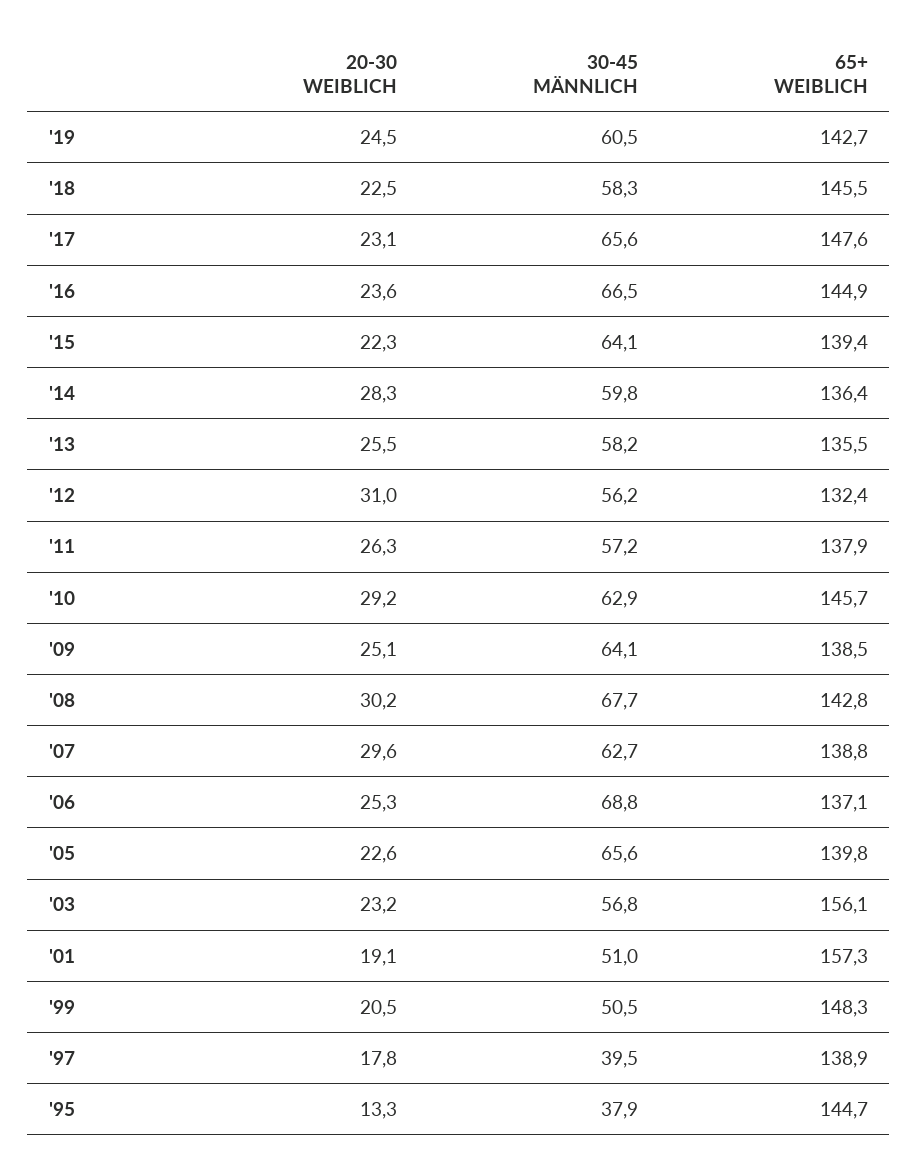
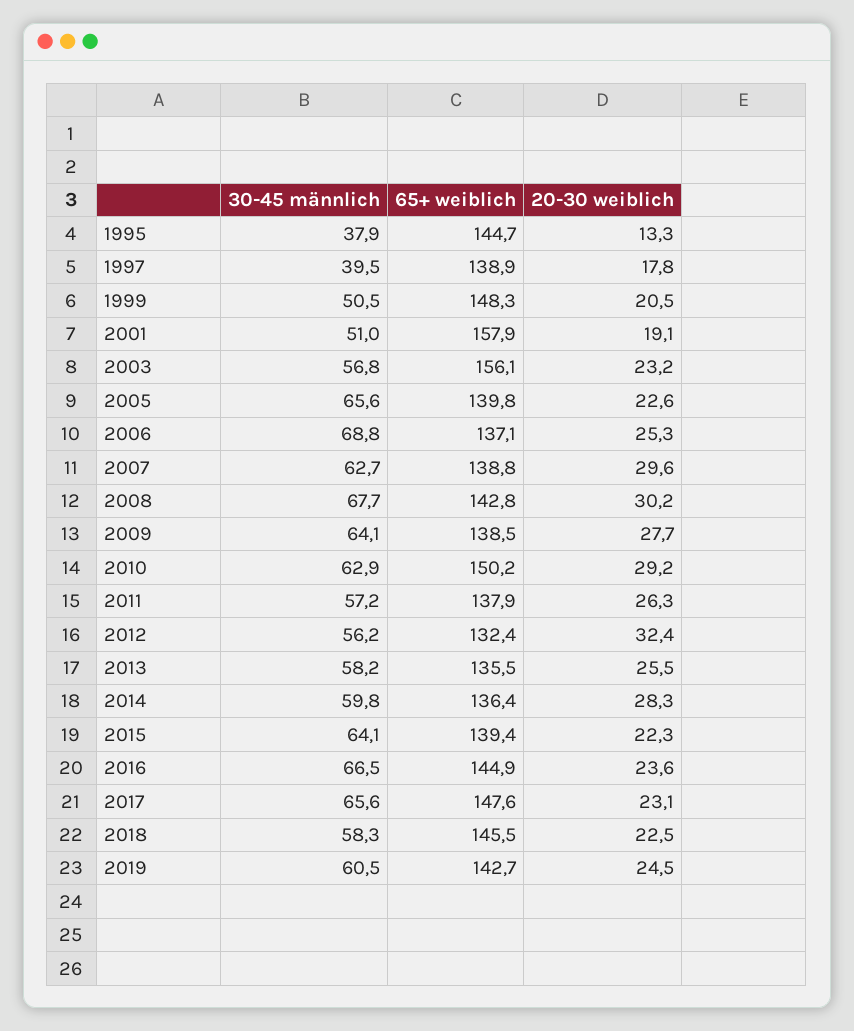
  {
    "20-30 WEIBLICH": {
      "'19": 24.5,
      "'18": 22.5,
      "'17": 23.1,
      "'16": 23.6,
      "'15": 22.3,
      "'14": 28.3,
      "'13": 25.5,
-     "'12": 31,
+     "'12": 32.4,
      "'11": 26.3,
      "'10": 29.2,
-     "'09": 25.1,
+     "'09": 27.7,
      "'08": 30.2,
      "'07": 29.6,
      "'06": 25.3,
      "'05": 22.6,
      "'03": 23.2,
      "'01": 19.1,
      "'99": 20.5,
      "'97": 17.8,
      "'95": 13.3
    },
    "30-45 MÄNNLICH": {
      "'19": 60.5,
      "'18": 58.3,
      "'17": 65.6,
      "'16": 66.5,
      "'15": 64.1,
      "'14": 59.8,
      "'13": 58.2,
      "'12": 56.2,
      "'11": 57.2,
      "'10": 62.9,
      "'09": 64.1,
      "'08": 67.7,
      "'07": 62.7,
      "'06": 68.8,
      "'05": 65.6,
      "'03": 56.8,
      "'01": 51,
      "'99": 50.5,
      "'97": 39.5,
      "'95": 37.9
    },
    "65+ WEIBLICH": {
      "'19": 142.7,
      "'18": 145.5,
      "'17": 147.6,
      "'16": 144.9,
      "'15": 139.4,
      "'14": 136.4,
      "'13": 135.5,
      "'12": 132.4,
      "'11": 137.9,
-     "'10": 145.7,
+     "'10": 150.2,
      "'09": 138.5,
      "'08": 142.8,
      "'07": 138.8,
      "'06": 137.1,
      "'05": 139.8,
      "'03": 156.1,
-     "'01": 157.3,
+     "'01": 157.9,
      "'99": 148.3,
      "'97": 138.9,
      "'95": 144.7
    }
  }

